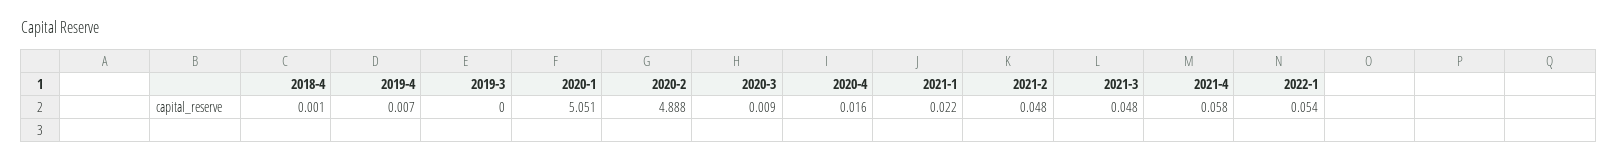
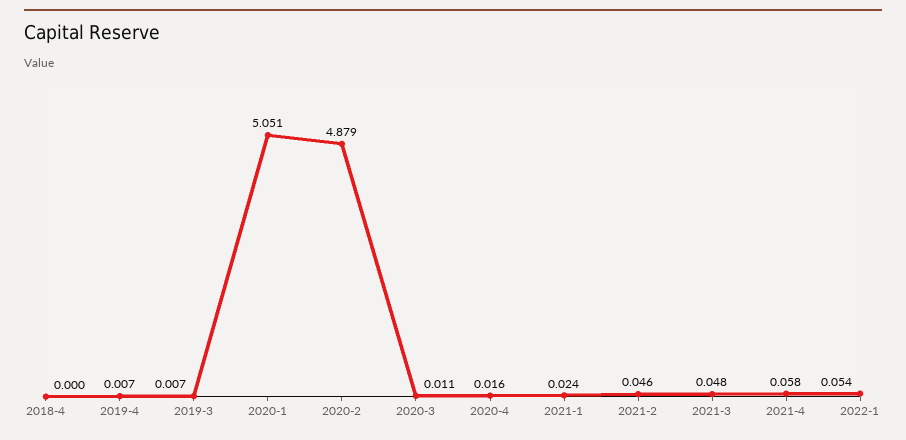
  {
-   "2018-4": 0.001,
+   "2018-4": 0,
    "2019-4": 0.007,
-   "2019-3": 0,
+   "2019-3": 0.007,
    "2020-1": 5.051,
-   "2020-2": 4.888,
+   "2020-2": 4.879,
-   "2020-3": 0.009,
+   "2020-3": 0.011,
    "2020-4": 0.016,
-   "2021-1": 0.022,
+   "2021-1": 0.024,
-   "2021-2": 0.048,
+   "2021-2": 0.046,
    "2021-3": 0.048,
    "2021-4": 0.058,
    "2022-1": 0.054
  }

